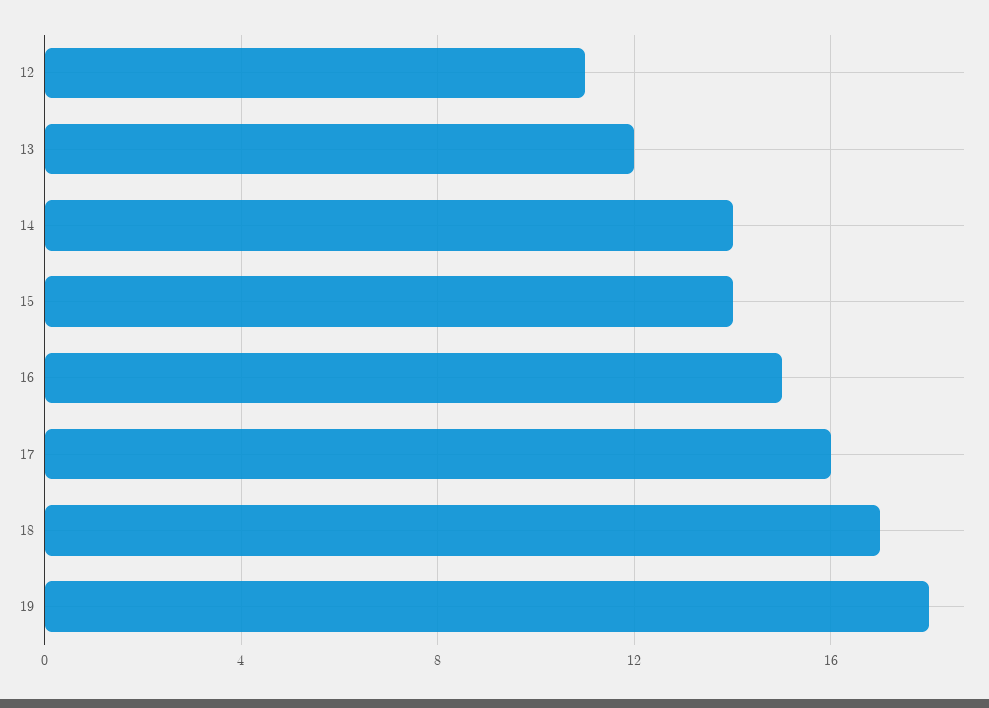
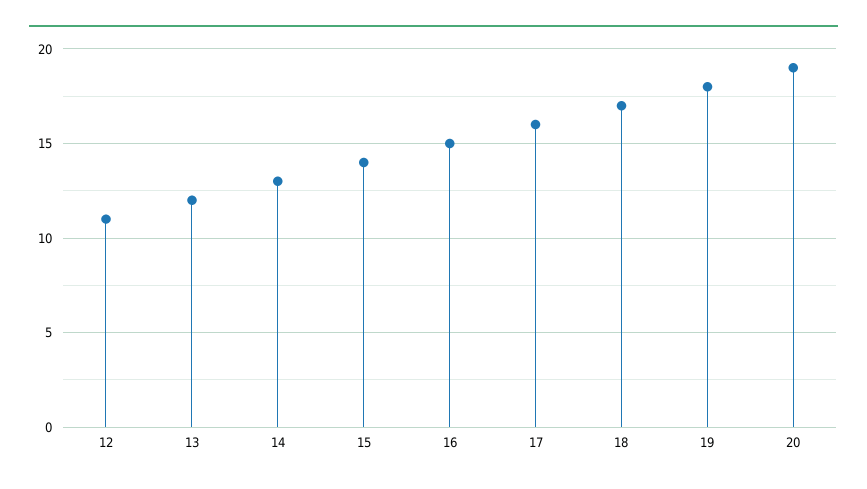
  {
    "12": 11,
    "13": 12,
-   "14": 14,
+   "14": 13,
    "15": 14,
    "16": 15,
    "17": 16,
    "18": 17,
-   "19": 18
+   "19": 18,
+   "20": 19
  }

